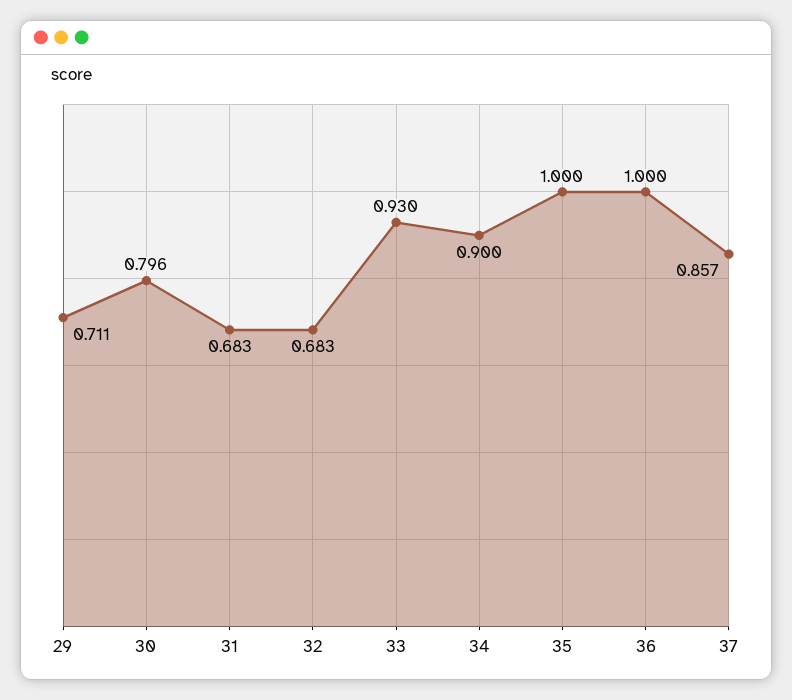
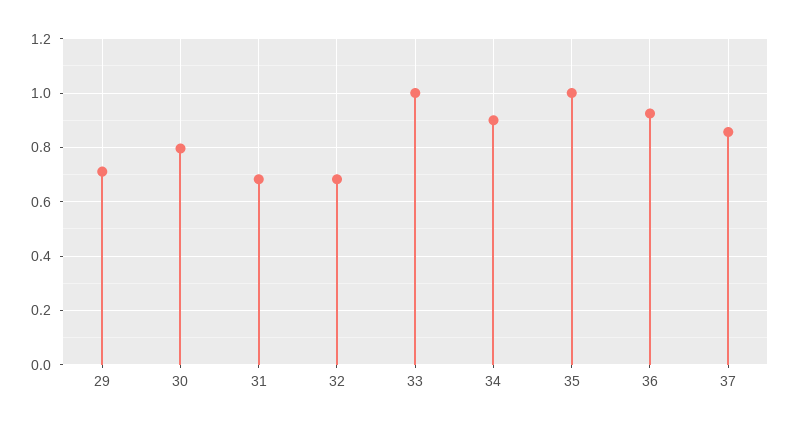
  {
    "29": 0.711,
    "30": 0.796,
    "31": 0.683,
    "32": 0.683,
-   "33": 0.93,
+   "33": 1,
    "34": 0.9,
    "35": 1,
-   "36": 1,
+   "36": 0.925,
    "37": 0.857
  }

